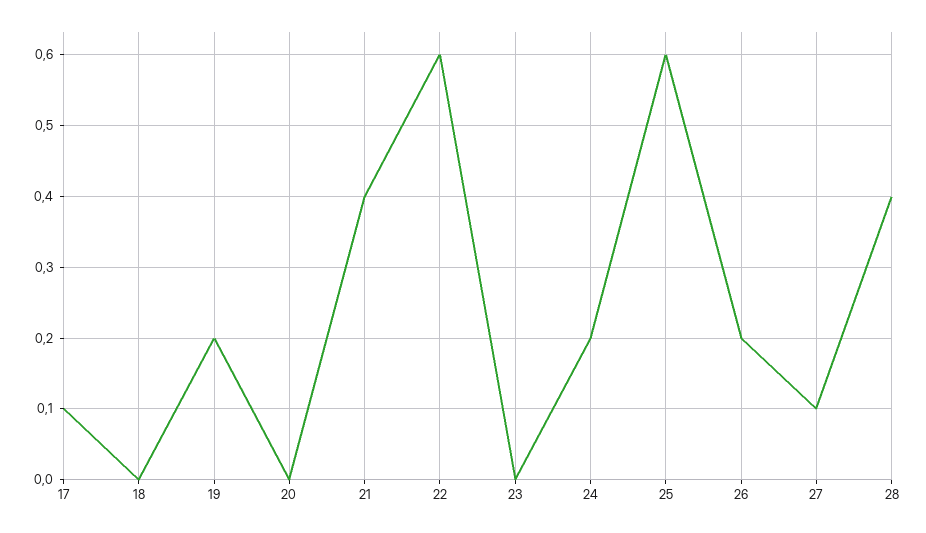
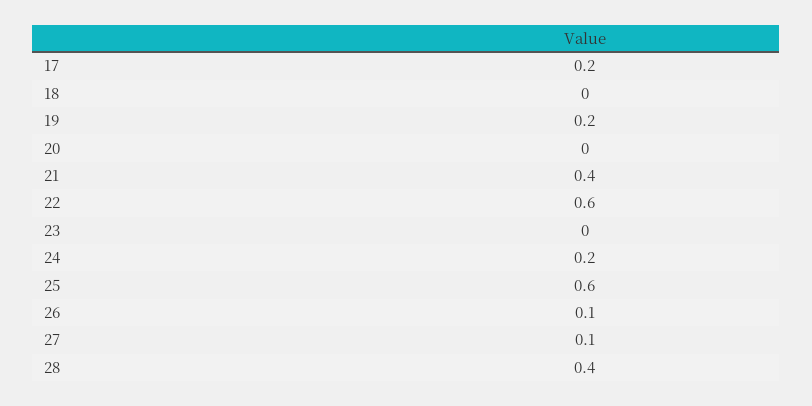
  {
-   "17": 0.1,
+   "17": 0.2,
    "18": 0,
    "19": 0.2,
    "20": 0,
    "21": 0.4,
    "22": 0.6,
    "23": 0,
    "24": 0.2,
    "25": 0.6,
-   "26": 0.2,
+   "26": 0.1,
    "27": 0.1,
    "28": 0.4
  }

